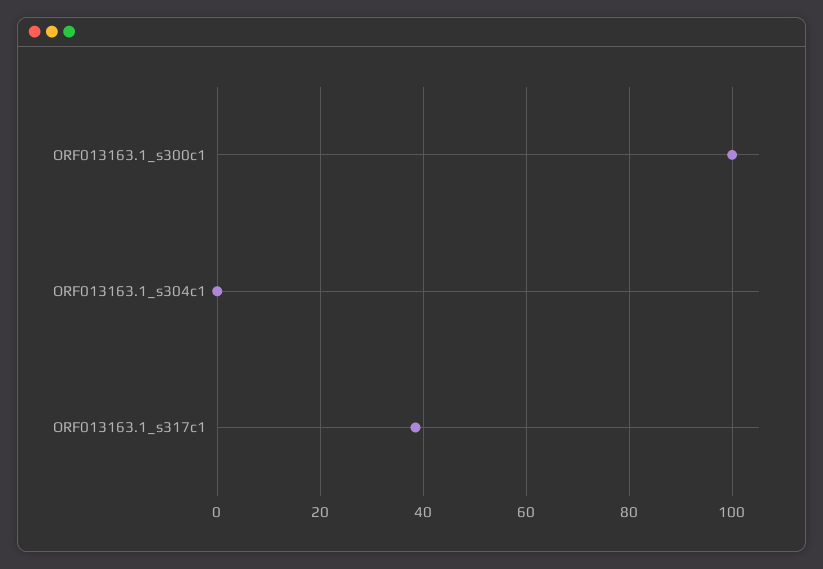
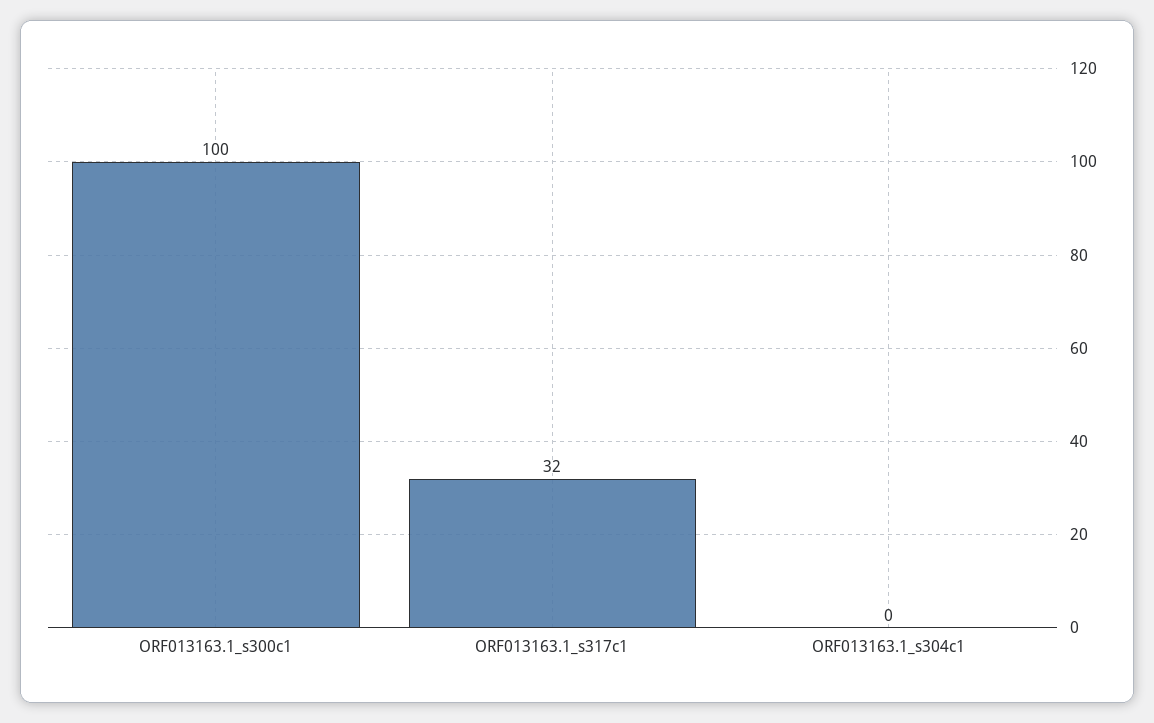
  {
    "ORF013163.1_s300c1": 100,
    "ORF013163.1_s304c1": 0,
-   "ORF013163.1_s317c1": 38
+   "ORF013163.1_s317c1": 32
  }

